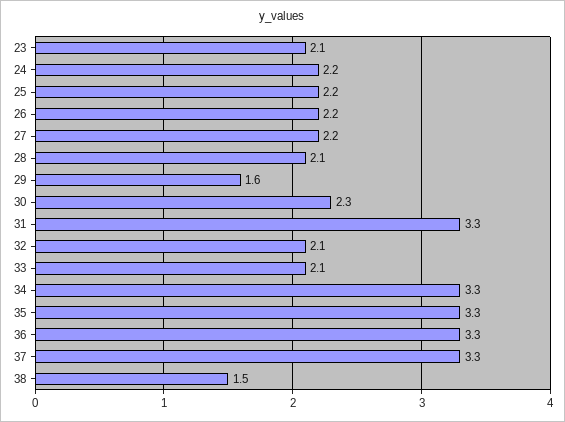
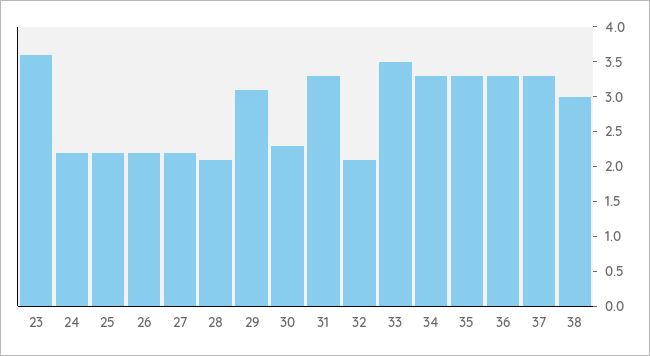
  {
-   "23": 2.1,
+   "23": 3.5,
    "24": 2.2,
    "25": 2.2,
    "26": 2.2,
    "27": 2.2,
    "28": 2.1,
-   "29": 1.6,
+   "29": 3,
    "30": 2.3,
    "31": 3.3,
    "32": 2.1,
-   "33": 2.1,
+   "33": 3.5,
    "34": 3.3,
    "35": 3.3,
    "36": 3.3,
    "37": 3.3,
-   "38": 1.5
+   "38": 3
  }

